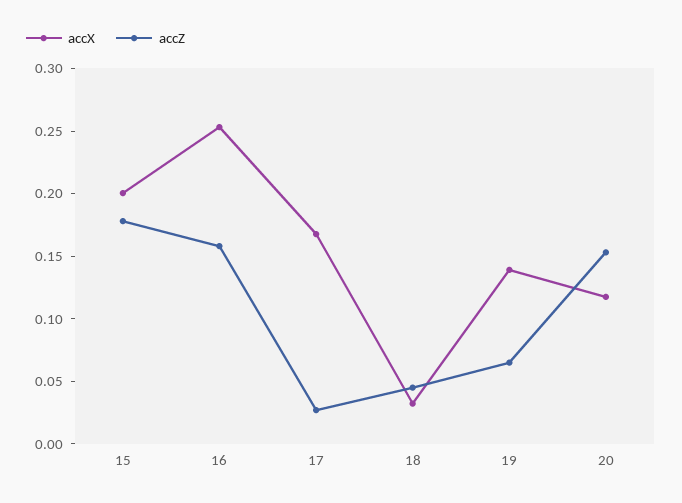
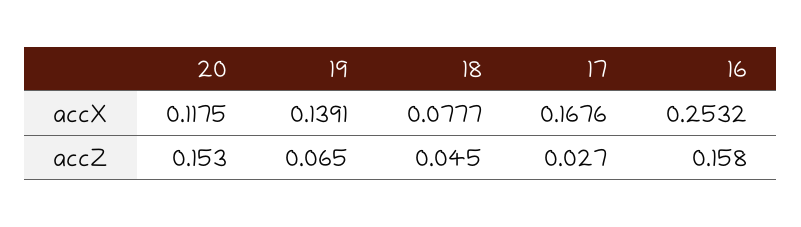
  {
    "accX": {
-     "15": 0.2,
      "16": 0.2532,
      "17": 0.1676,
-     "18": 0.03,
+     "18": 0.0777,
      "19": 0.1391,
      "20": 0.1175
    },
    "accZ": {
-     "15": 0.18,
      "16": 0.158,
      "17": 0.027,
      "18": 0.045,
      "19": 0.065,
      "20": 0.153
    }
  }

